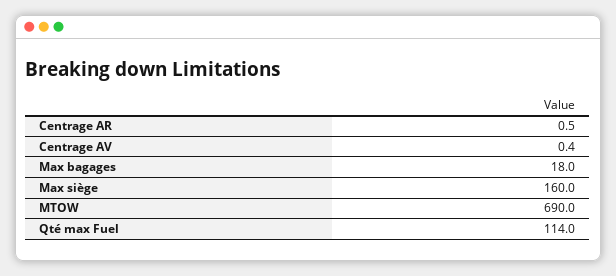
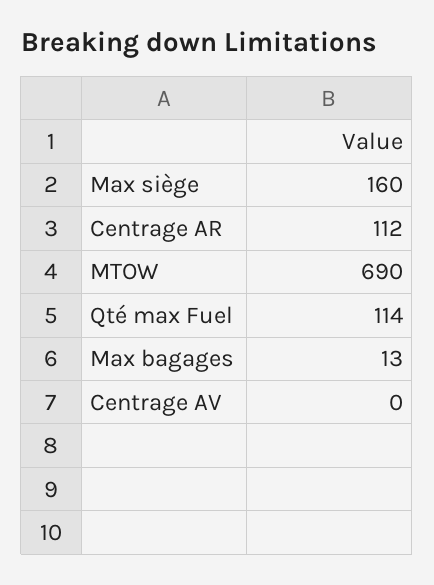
  {
-   "Centrage AR": 0.5,
+   "Centrage AR": 112,
    "Centrage AV": 0.4,
-   "Max bagages": 18,
+   "Max bagages": 13,
    "Max siège": 160,
    "MTOW": 690,
    "Qté max Fuel": 114
  }

